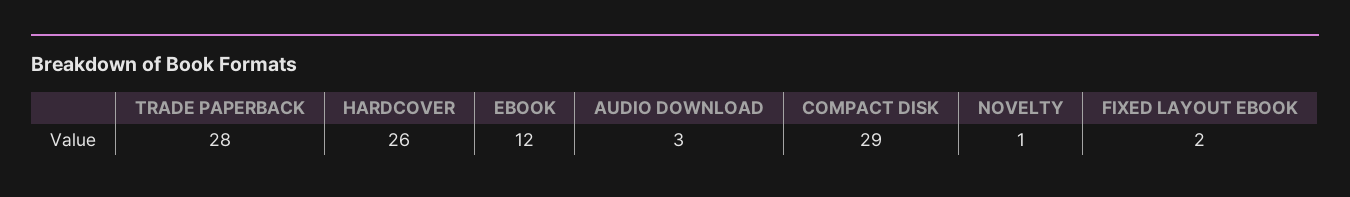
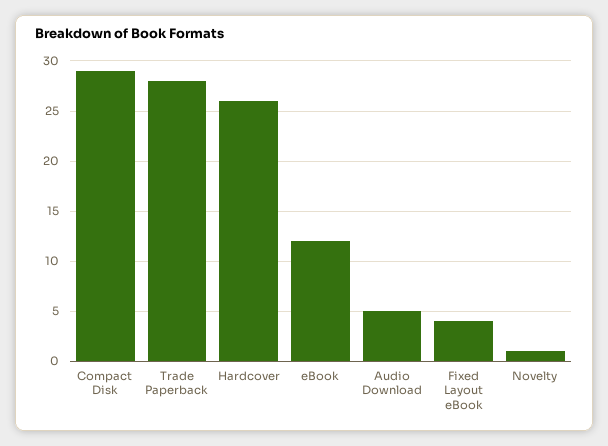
  {
    "TRADE PAPERBACK": 28,
    "HARDCOVER": 26,
    "EBOOK": 12,
-   "AUDIO DOWNLOAD": 3,
+   "AUDIO DOWNLOAD": 5,
    "COMPACT DISK": 29,
    "NOVELTY": 1,
-   "FIXED LAYOUT EBOOK": 2
+   "FIXED LAYOUT EBOOK": 4
  }

